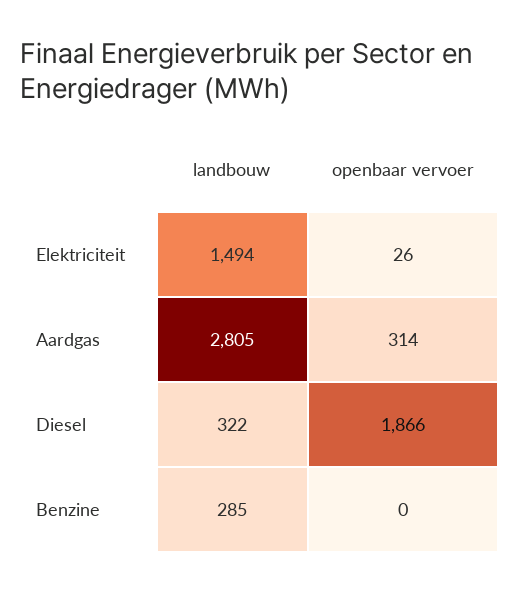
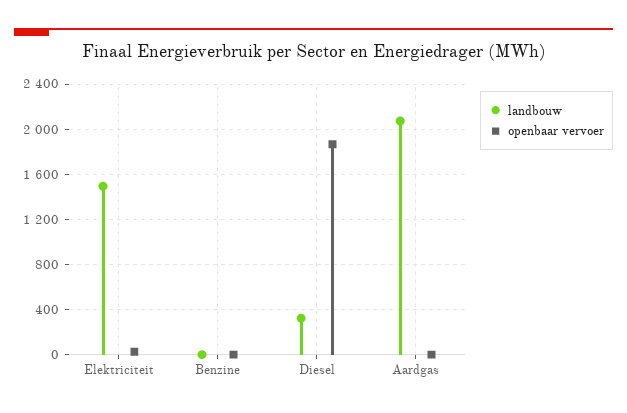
  {
    "landbouw": {
      "Elektriciteit": 1494,
-     "Aardgas": 2805,
+     "Aardgas": 2100,
      "Diesel": 322,
-     "Benzine": 285
+     "Benzine": 0
    },
    "openbaar vervoer": {
      "Elektriciteit": 26,
-     "Aardgas": 314,
+     "Aardgas": 0,
      "Diesel": 1866,
      "Benzine": 0
    }
  }

